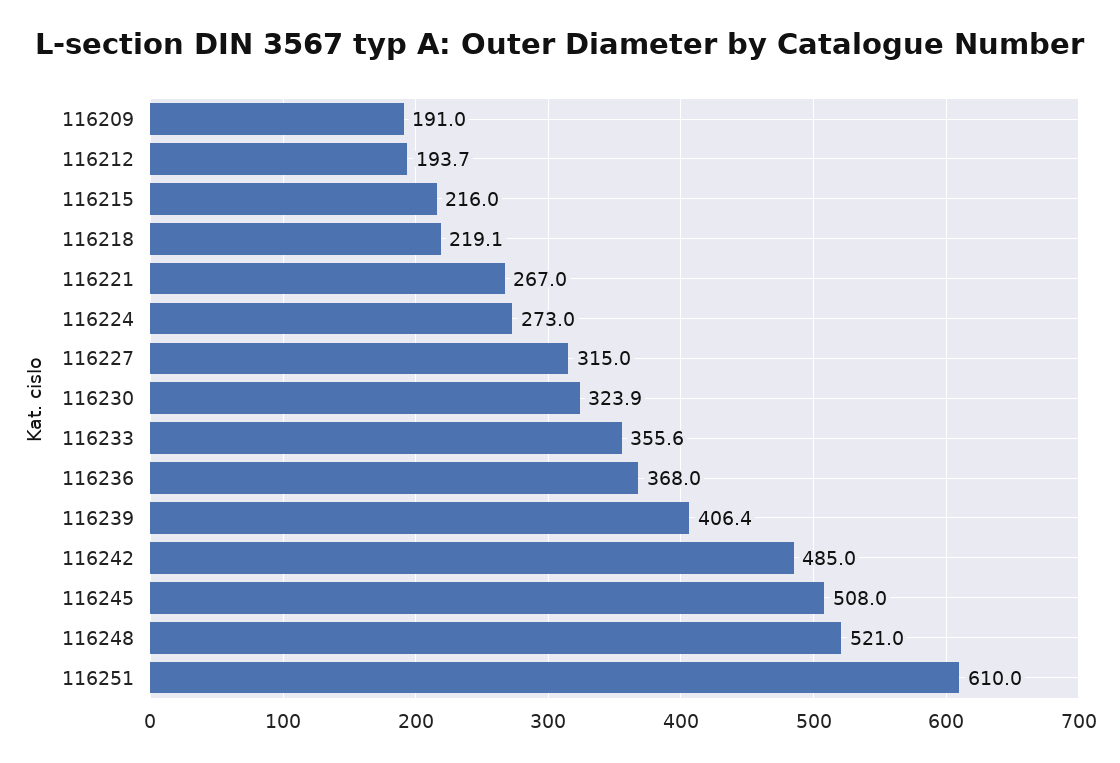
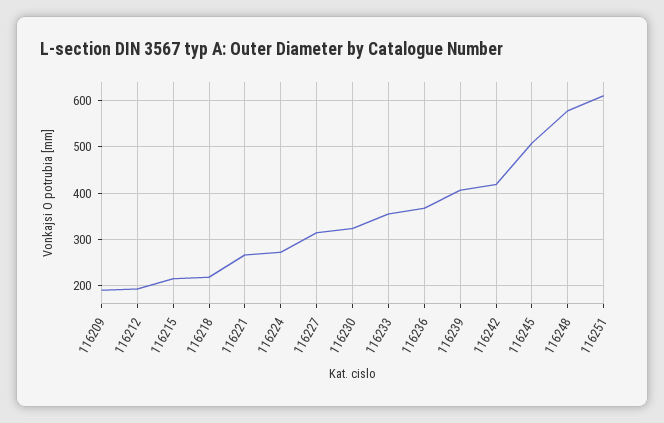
  {
    "116209": 191,
    "116212": 193.7,
    "116215": 216,
    "116218": 219.1,
    "116221": 267,
    "116224": 273,
    "116227": 315,
    "116230": 323.9,
    "116233": 355.6,
    "116236": 368,
    "116239": 406.4,
-   "116242": 485,
+   "116242": 420,
    "116245": 508,
-   "116248": 521,
+   "116248": 580,
    "116251": 610
  }

